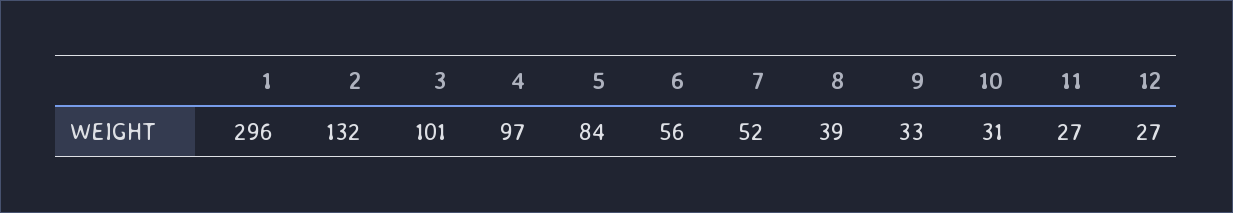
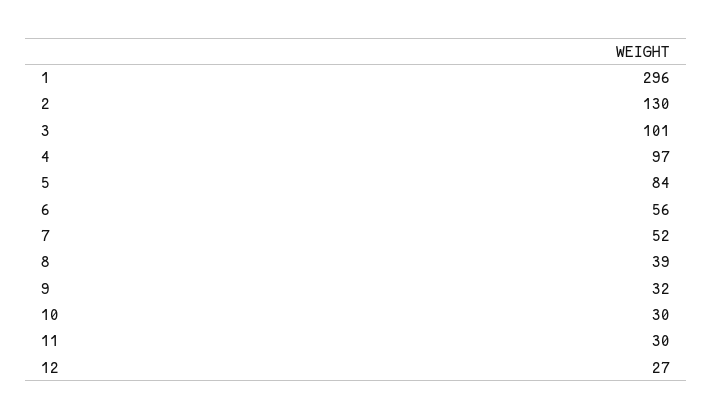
  {
    "1": 296,
-   "2": 132,
+   "2": 130,
    "3": 101,
    "4": 97,
    "5": 84,
    "6": 56,
    "7": 52,
    "8": 39,
-   "9": 33,
+   "9": 32,
-   "10": 31,
+   "10": 30,
-   "11": 27,
+   "11": 30,
    "12": 27
  }

